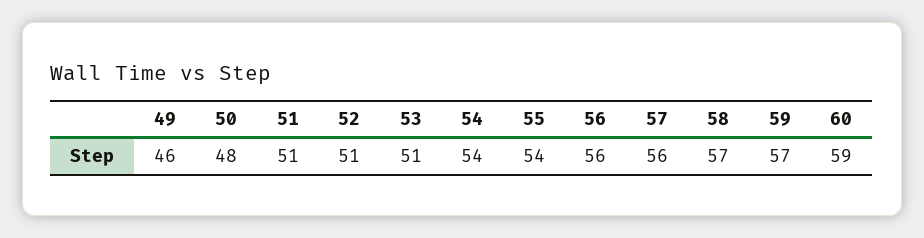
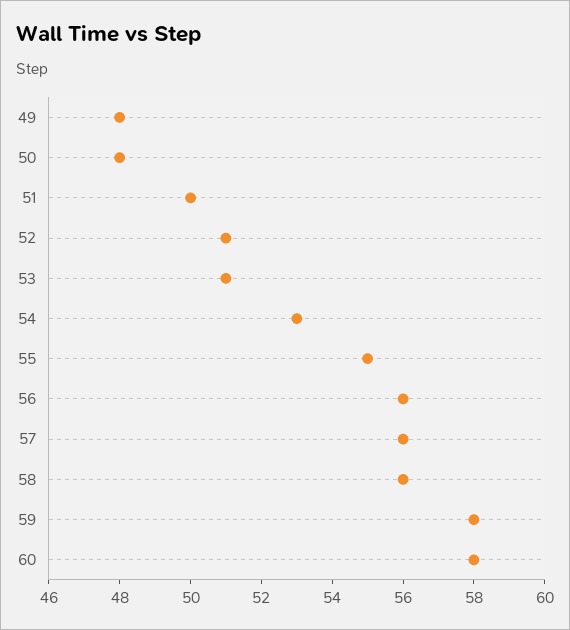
  {
-   "49": 46,
+   "49": 48,
    "50": 48,
-   "51": 51,
+   "51": 50,
    "52": 51,
    "53": 51,
-   "54": 54,
+   "54": 53,
-   "55": 54,
+   "55": 55,
    "56": 56,
    "57": 56,
-   "58": 57,
+   "58": 56,
-   "59": 57,
+   "59": 58,
-   "60": 59
+   "60": 58
  }

